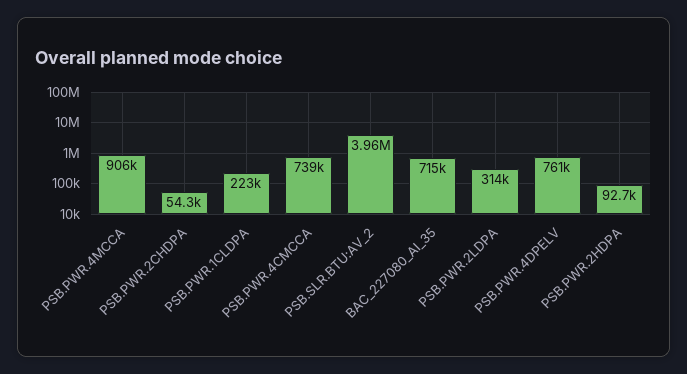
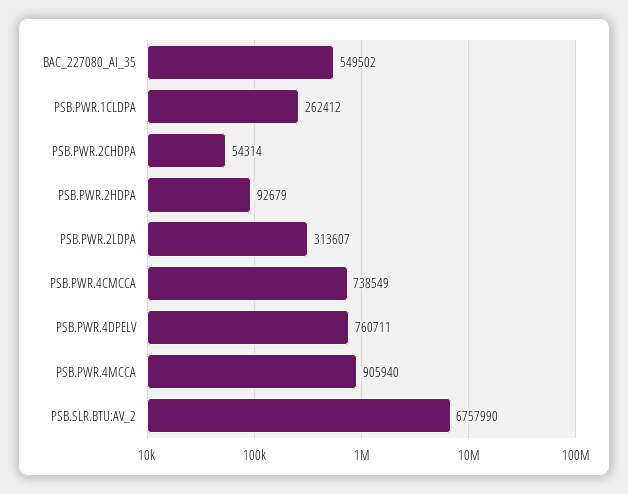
  {
    "PSB.PWR.4MCCA": 905940,
    "PSB.PWR.2CHDPA": 54314,
-   "PSB.PWR.1CLDPA": 223000,
+   "PSB.PWR.1CLDPA": 262412,
    "PSB.PWR.4CMCCA": 738549,
-   "PSB.SLR.BTU:AV_2": 3960000,
+   "PSB.SLR.BTU:AV_2": 6757990,
-   "BAC_227080_AI_35": 715000,
+   "BAC_227080_AI_35": 549502,
    "PSB.PWR.2LDPA": 313607,
    "PSB.PWR.4DPELV": 760711,
    "PSB.PWR.2HDPA": 92679
  }

